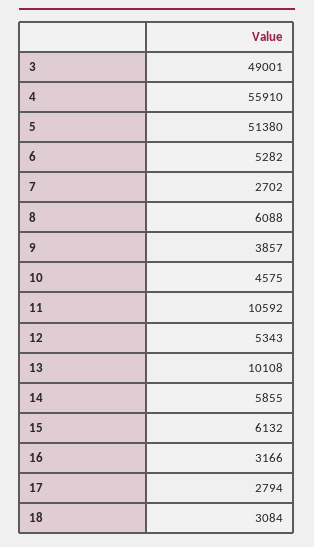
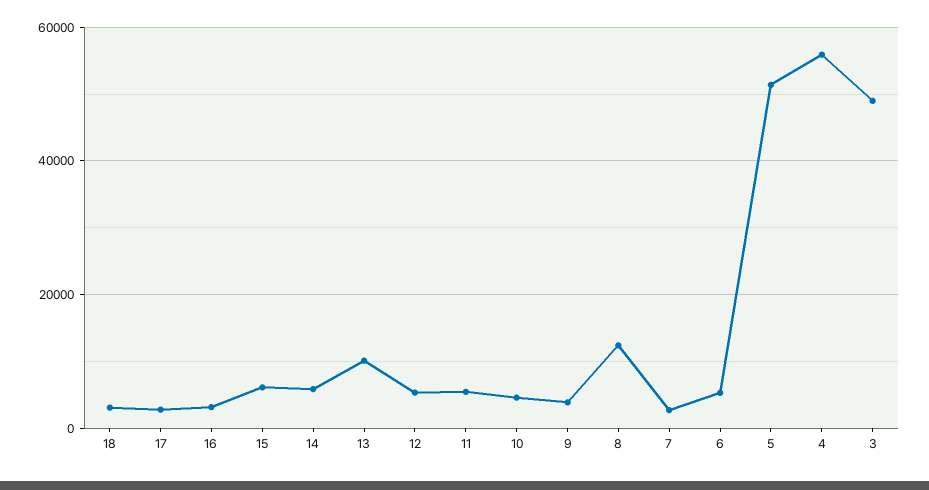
  {
    "3": 49001,
    "4": 55910,
    "5": 51380,
    "6": 5282,
    "7": 2702,
-   "8": 6088,
+   "8": 12000,
    "9": 3857,
    "10": 4575,
-   "11": 10592,
+   "11": 6000,
    "12": 5343,
    "13": 10108,
    "14": 5855,
    "15": 6132,
    "16": 3166,
    "17": 2794,
    "18": 3084
  }

